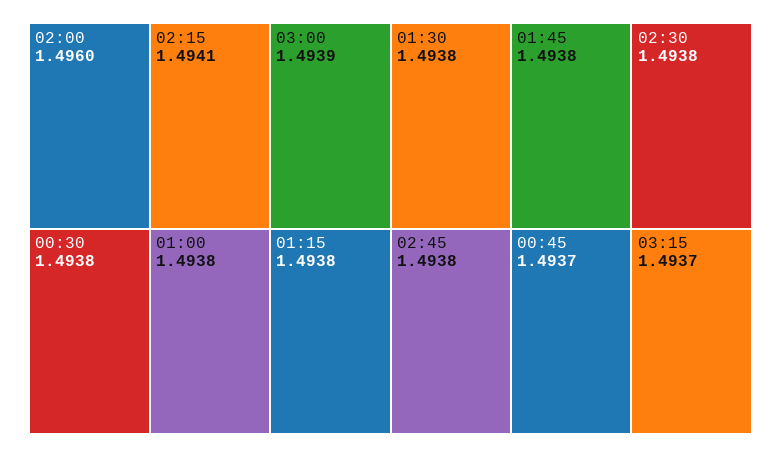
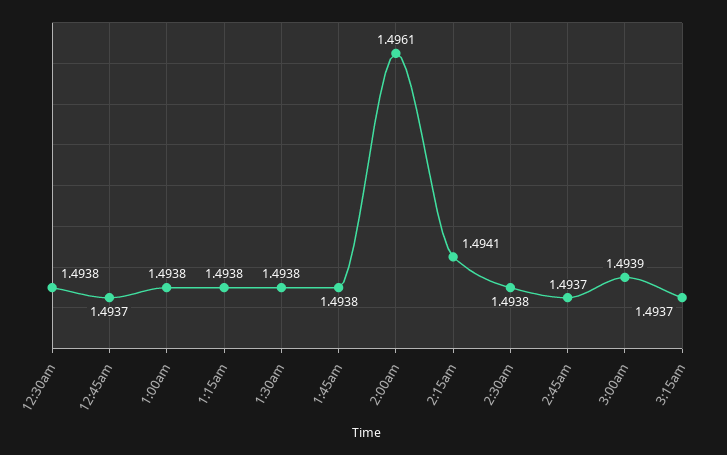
  {
-   "02:00": 1.496,
+   "02:00": 1.4961,
    "02:15": 1.4941,
    "03:00": 1.4939,
    "00:30": 1.4938,
    "01:00": 1.4938,
    "01:15": 1.4938,
    "01:30": 1.4938,
    "01:45": 1.4938,
    "02:30": 1.4938,
-   "02:45": 1.4938,
+   "02:45": 1.4937,
    "00:45": 1.4937,
    "03:15": 1.4937
  }

